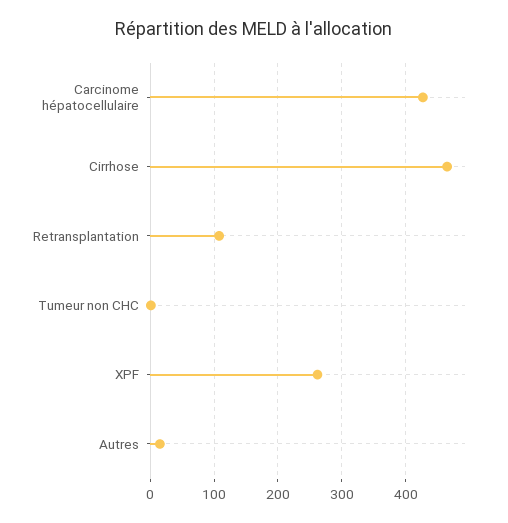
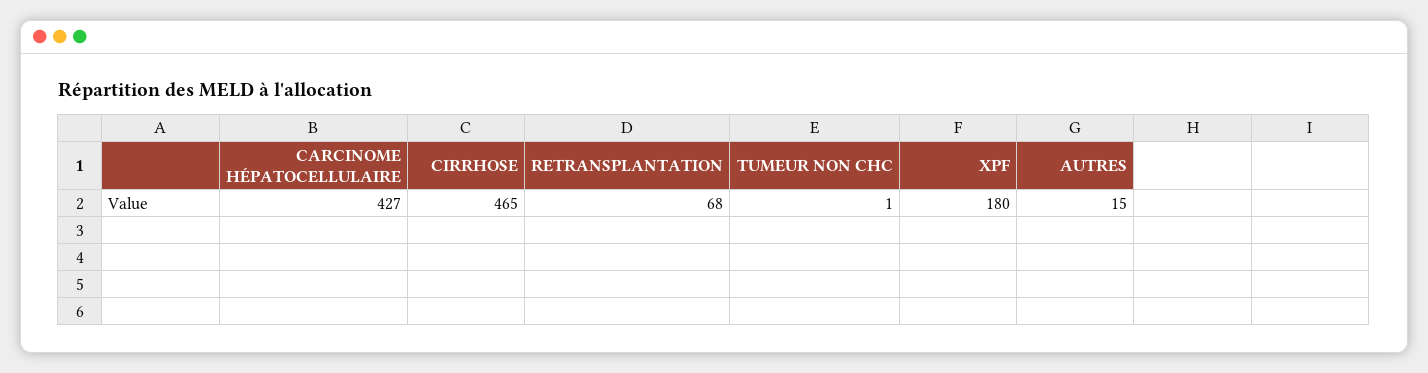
  {
    "Carcinome hépatocellulaire": 427,
    "Cirrhose": 465,
-   "Retransplantation": 110,
+   "Retransplantation": 68,
    "Tumeur non CHC": 1,
-   "XPF": 260,
+   "XPF": 180,
    "Autres": 15
  }

